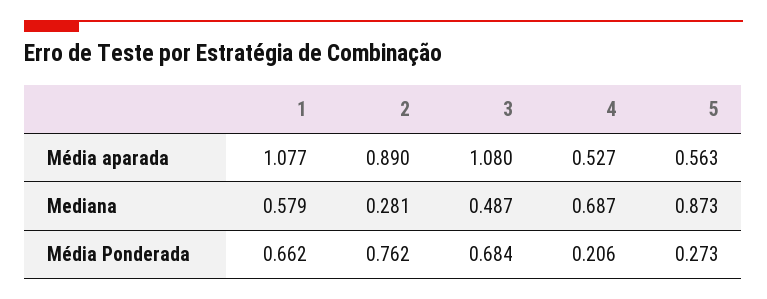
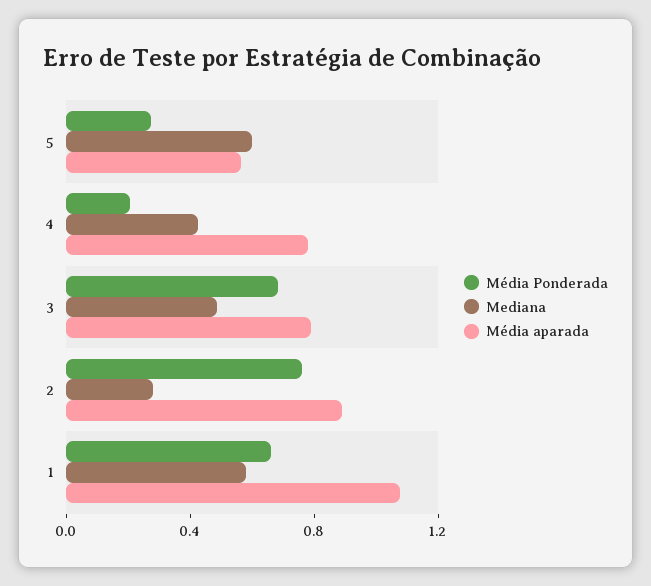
  {
    "Média aparada": {
      "1": 1.077,
      "2": 0.89,
-     "3": 1.08,
+     "3": 0.8,
-     "4": 0.527,
+     "4": 0.8,
      "5": 0.563
    },
    "Mediana": {
      "1": 0.579,
      "2": 0.281,
      "3": 0.487,
-     "4": 0.687,
+     "4": 0.4,
-     "5": 0.873
+     "5": 0.6
    },
    "Média Ponderada": {
      "1": 0.662,
      "2": 0.762,
      "3": 0.684,
      "4": 0.206,
      "5": 0.273
    }
  }

